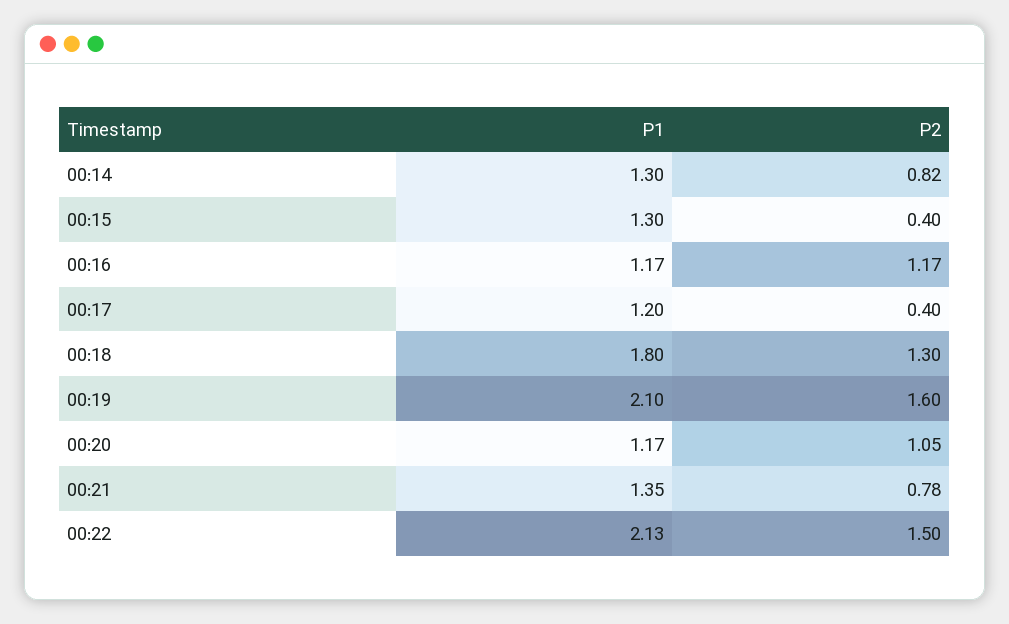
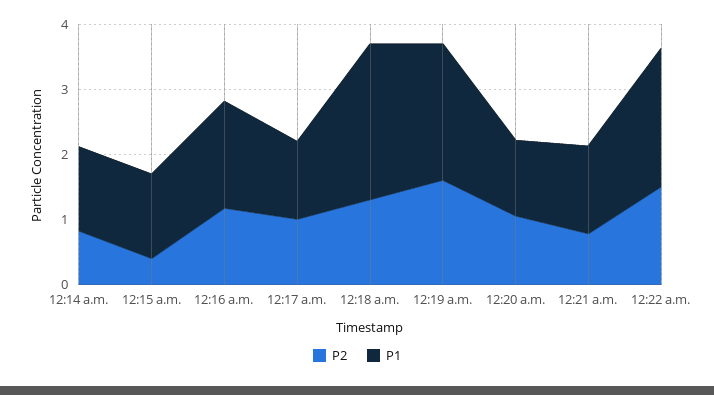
  {
    "P1": {
      "00:14": 1.3,
      "00:15": 1.3,
-     "00:16": 1.17,
+     "00:16": 1.6,
      "00:17": 1.2,
-     "00:18": 1.8,
+     "00:18": 2.4,
      "00:19": 2.1,
      "00:20": 1.17,
      "00:21": 1.35,
      "00:22": 2.13
    },
    "P2": {
      "00:14": 0.82,
      "00:15": 0.4,
      "00:16": 1.17,
-     "00:17": 0.4,
+     "00:17": 1,
      "00:18": 1.3,
      "00:19": 1.6,
      "00:20": 1.05,
      "00:21": 0.78,
      "00:22": 1.5
    }
  }

